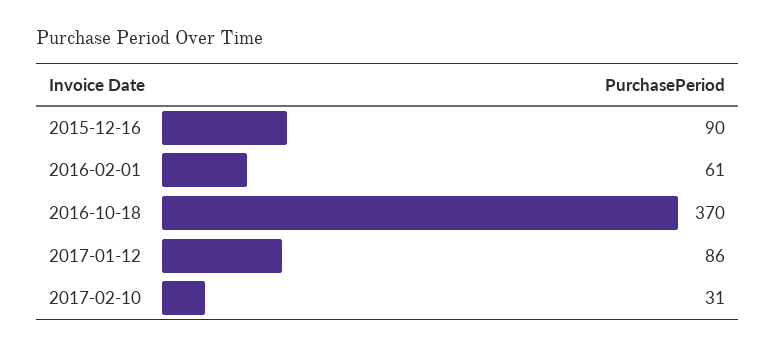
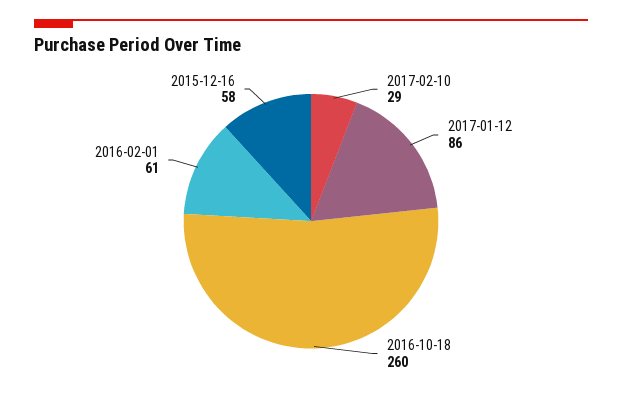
  {
-   "2015-12-16": 90,
+   "2015-12-16": 58,
    "2016-02-01": 61,
-   "2016-10-18": 370,
+   "2016-10-18": 260,
    "2017-01-12": 86,
-   "2017-02-10": 31
+   "2017-02-10": 29
  }

